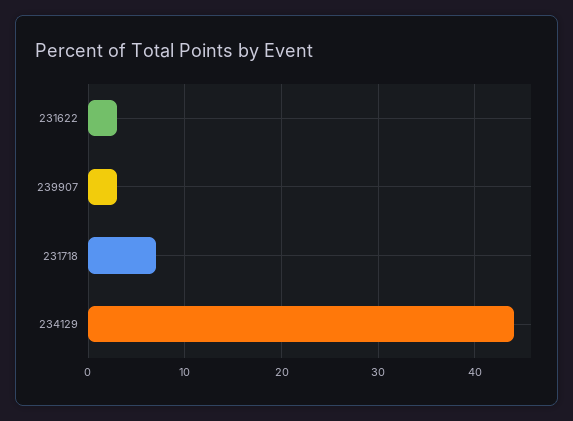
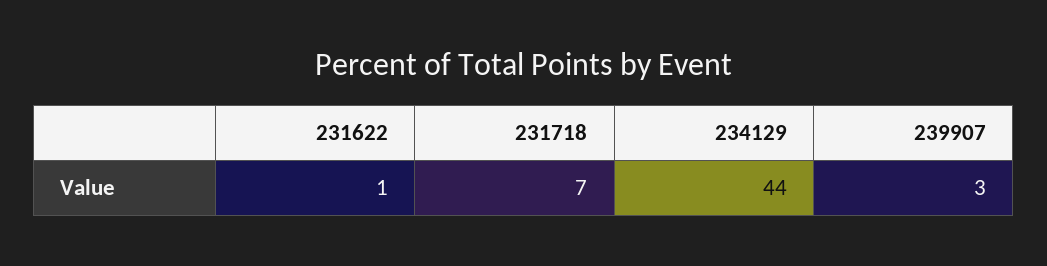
  {
-   "231622": 3,
+   "231622": 1,
    "239907": 3,
    "231718": 7,
    "234129": 44
  }

